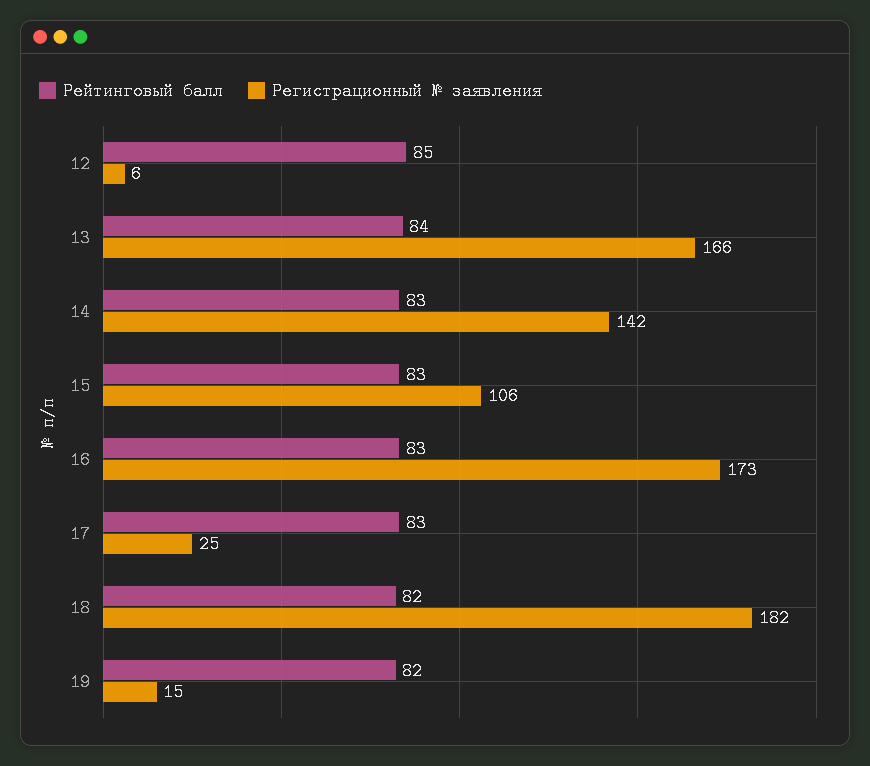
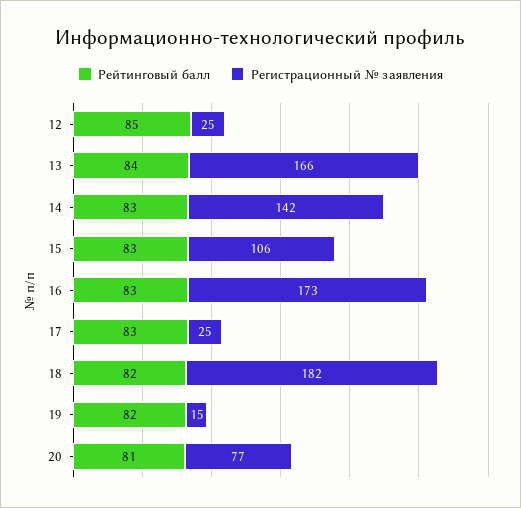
  {
    "Рейтинговый балл": {
      "12": 85,
      "13": 84,
      "14": 83,
      "15": 83,
      "16": 83,
      "17": 83,
      "18": 82,
-     "19": 82
+     "19": 82,
+     "20": 81
    },
    "Регистрационный № заявления": {
-     "12": 6,
+     "12": 25,
      "13": 166,
      "14": 142,
      "15": 106,
      "16": 173,
      "17": 25,
      "18": 182,
-     "19": 15
+     "19": 15,
+     "20": 77
    }
  }

